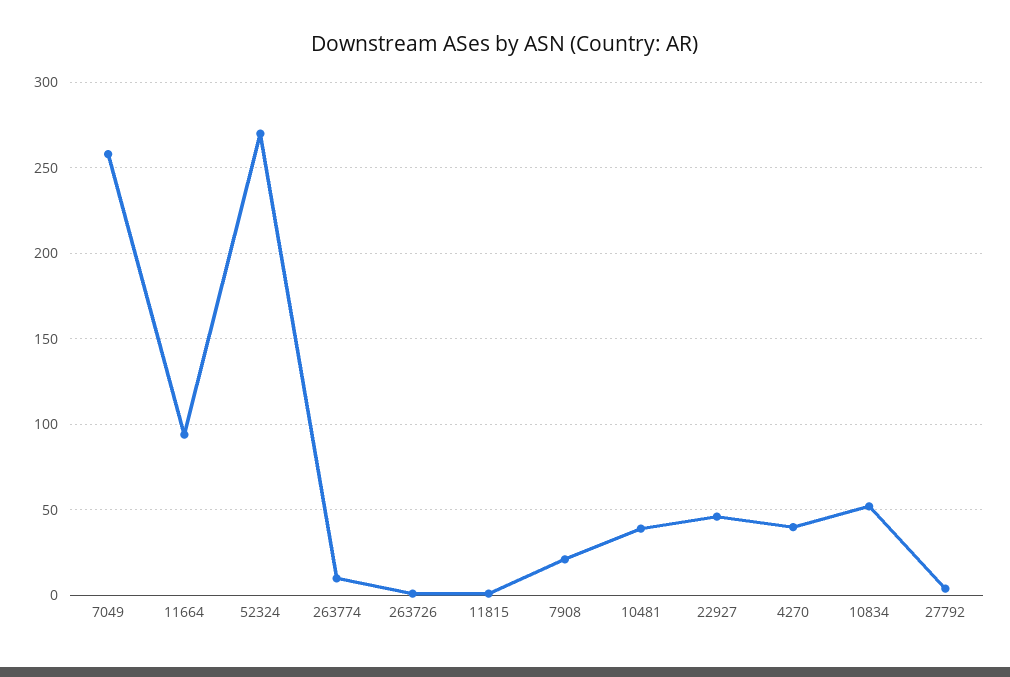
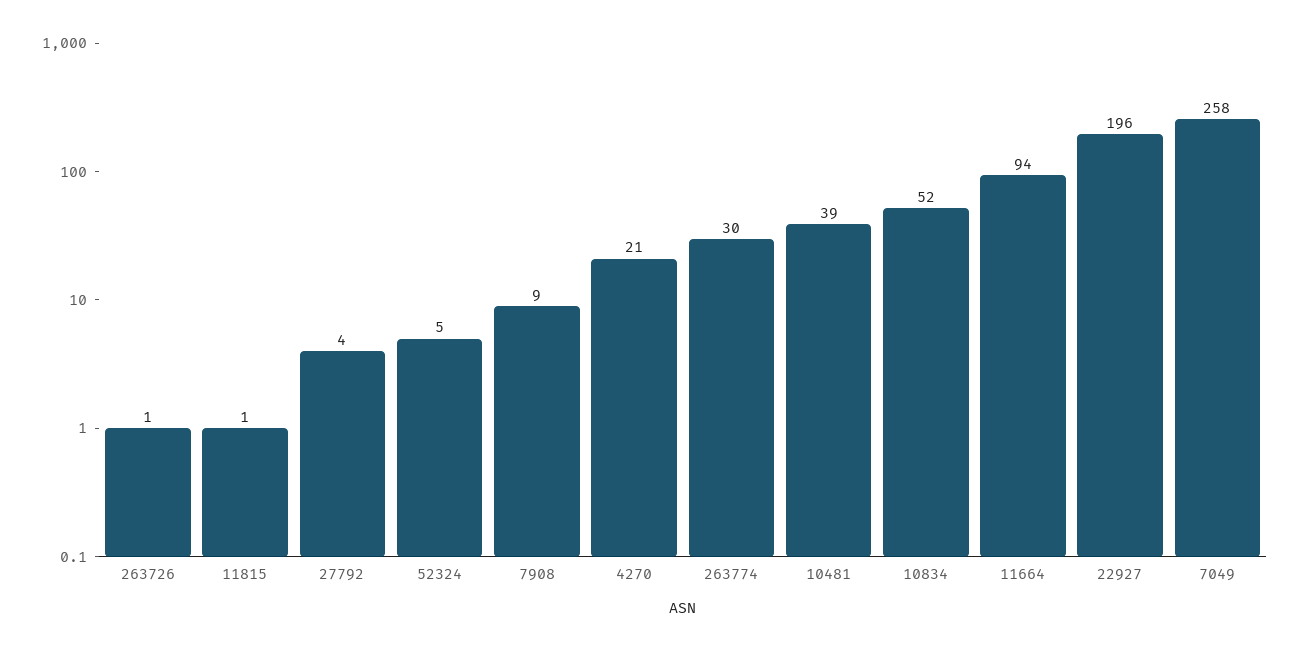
  {
    "7049": 258,
    "11664": 94,
-   "52324": 270,
+   "52324": 5,
-   "263774": 10,
+   "263774": 30,
    "263726": 1,
    "11815": 1,
-   "7908": 20,
+   "7908": 9,
    "10481": 39,
-   "22927": 45,
+   "22927": 196,
-   "4270": 40,
+   "4270": 21,
    "10834": 52,
    "27792": 4
  }

